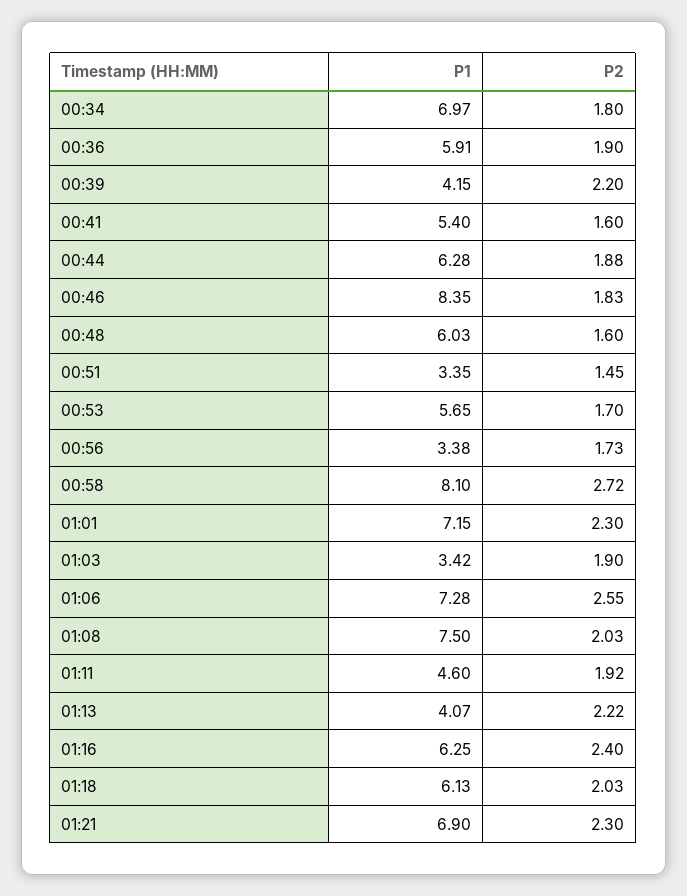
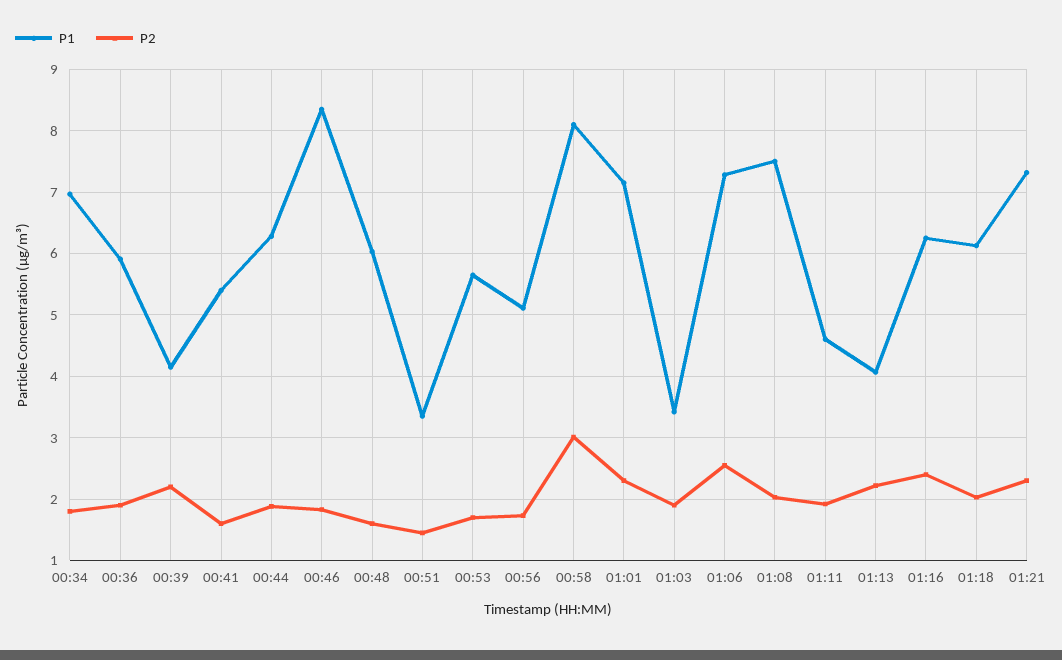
  {
    "P1": {
      "00:34": 6.97,
      "00:36": 5.91,
      "00:39": 4.15,
      "00:41": 5.4,
      "00:44": 6.28,
      "00:46": 8.35,
      "00:48": 6.03,
      "00:51": 3.35,
      "00:53": 5.65,
-     "00:56": 3.38,
+     "00:56": 5.1,
      "00:58": 8.1,
      "01:01": 7.15,
      "01:03": 3.42,
      "01:06": 7.28,
      "01:08": 7.5,
      "01:11": 4.6,
      "01:13": 4.07,
      "01:16": 6.25,
      "01:18": 6.13,
-     "01:21": 6.9
+     "01:21": 7.3
    },
    "P2": {
      "00:34": 1.8,
      "00:36": 1.9,
      "00:39": 2.2,
      "00:41": 1.6,
      "00:44": 1.88,
      "00:46": 1.83,
      "00:48": 1.6,
      "00:51": 1.45,
      "00:53": 1.7,
      "00:56": 1.73,
-     "00:58": 2.72,
+     "00:58": 3,
      "01:01": 2.3,
      "01:03": 1.9,
      "01:06": 2.55,
      "01:08": 2.03,
      "01:11": 1.92,
      "01:13": 2.22,
      "01:16": 2.4,
      "01:18": 2.03,
      "01:21": 2.3
    }
  }

